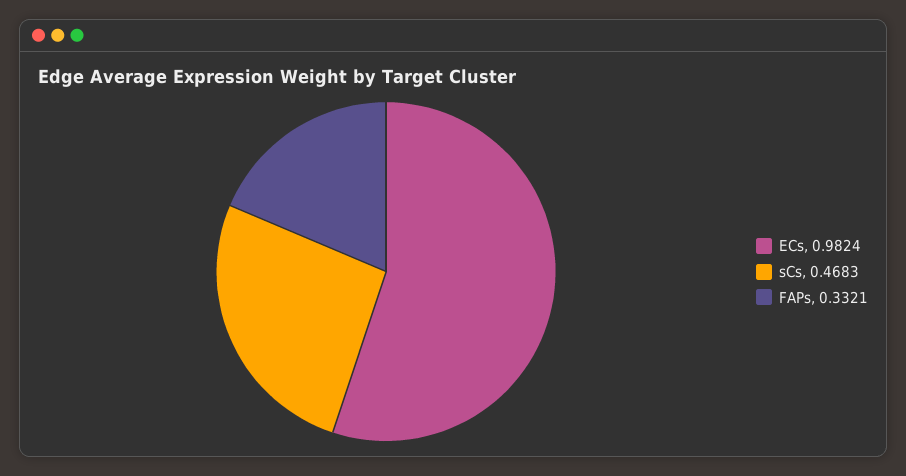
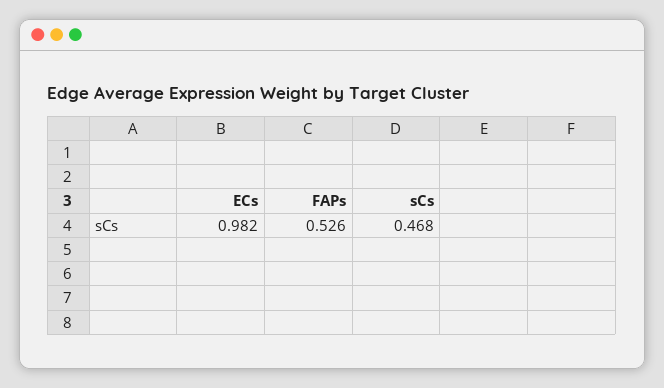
  {
    "ECs": 0.9824,
    "sCs": 0.4683,
-   "FAPs": 0.3321
+   "FAPs": 0.526
  }

